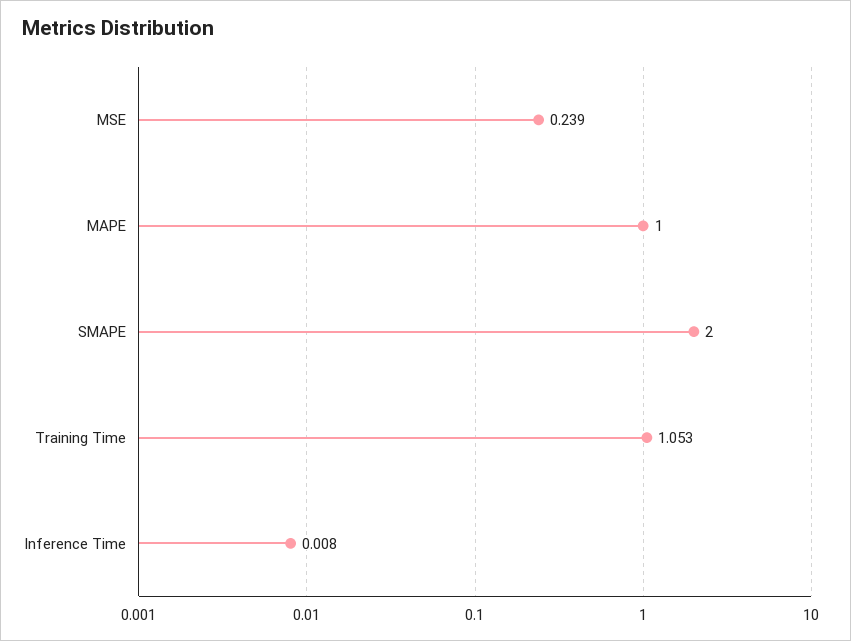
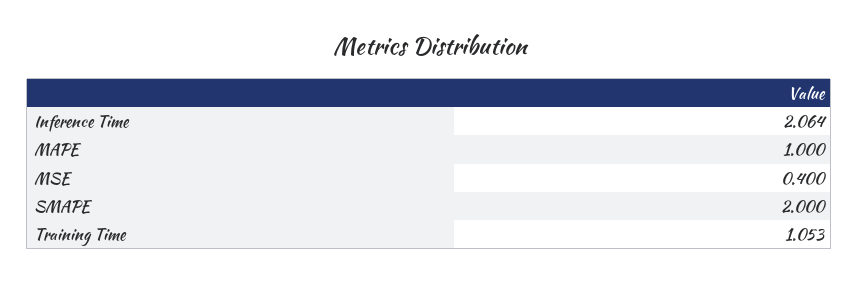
  {
-   "MSE": 0.239,
+   "MSE": 0.4,
    "MAPE": 1,
    "SMAPE": 2,
    "Training Time": 1.053,
-   "Inference Time": 0.008
+   "Inference Time": 2.064
  }

